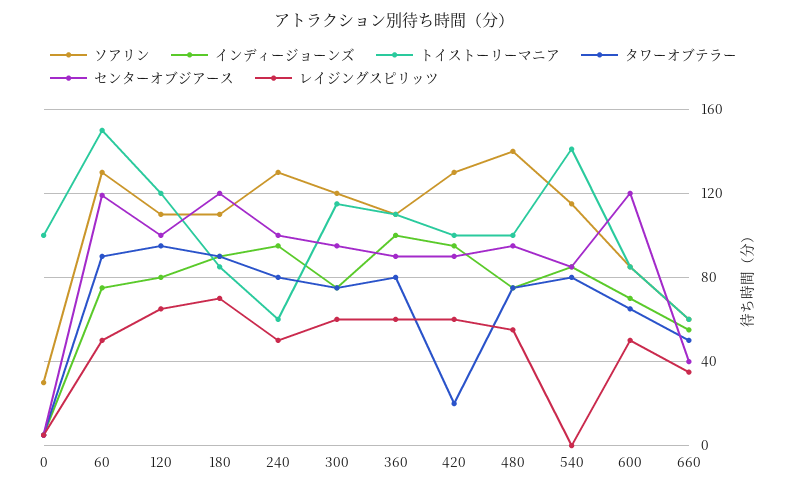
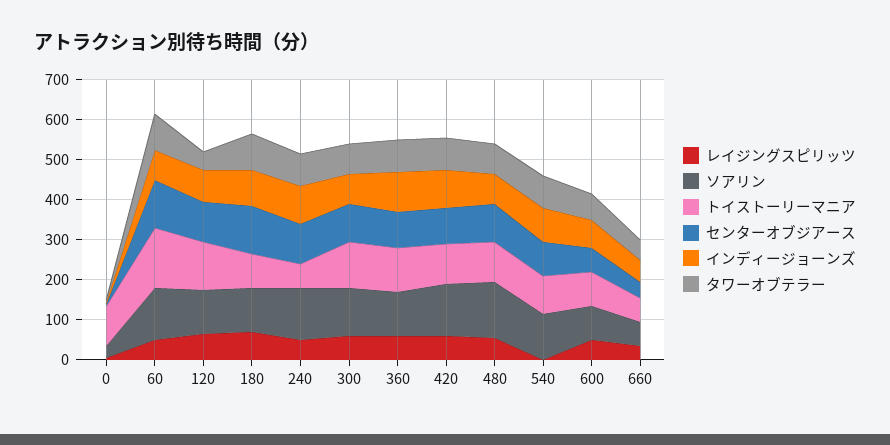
  {
    "ソアリン": {
      "0": 30,
      "60": 130,
      "120": 110,
      "180": 110,
      "240": 130,
      "300": 120,
      "360": 110,
      "420": 130,
      "480": 140,
      "540": 115,
      "600": 85,
      "660": 60
    },
    "インディージョーンズ": {
      "0": 5,
      "60": 75,
      "120": 80,
      "180": 90,
      "240": 95,
      "300": 75,
      "360": 100,
      "420": 95,
      "480": 75,
      "540": 85,
      "600": 70,
      "660": 55
    },
    "トイストーリーマニア": {
      "0": 100,
      "60": 150,
      "120": 120,
      "180": 85,
      "240": 60,
      "300": 115,
      "360": 110,
      "420": 100,
      "480": 100,
-     "540": 140,
+     "540": 100,
      "600": 85,
      "660": 60
    },
    "タワーオブテラー": {
      "0": 5,
      "60": 90,
-     "120": 95,
+     "120": 40,
      "180": 90,
      "240": 80,
      "300": 75,
      "360": 80,
-     "420": 20,
+     "420": 80,
      "480": 75,
      "540": 80,
      "600": 65,
      "660": 50
    },
    "センターオブジアース": {
      "0": 5,
      "60": 120,
      "120": 100,
      "180": 120,
      "240": 100,
      "300": 95,
      "360": 90,
      "420": 90,
      "480": 95,
      "540": 85,
-     "600": 120,
+     "600": 60,
      "660": 40
    },
    "レイジングスピリッツ": {
      "0": 5,
      "60": 50,
      "120": 65,
      "180": 70,
      "240": 50,
      "300": 60,
      "360": 60,
      "420": 60,
      "480": 55,
      "540": 0,
      "600": 50,
      "660": 35
    }
  }

